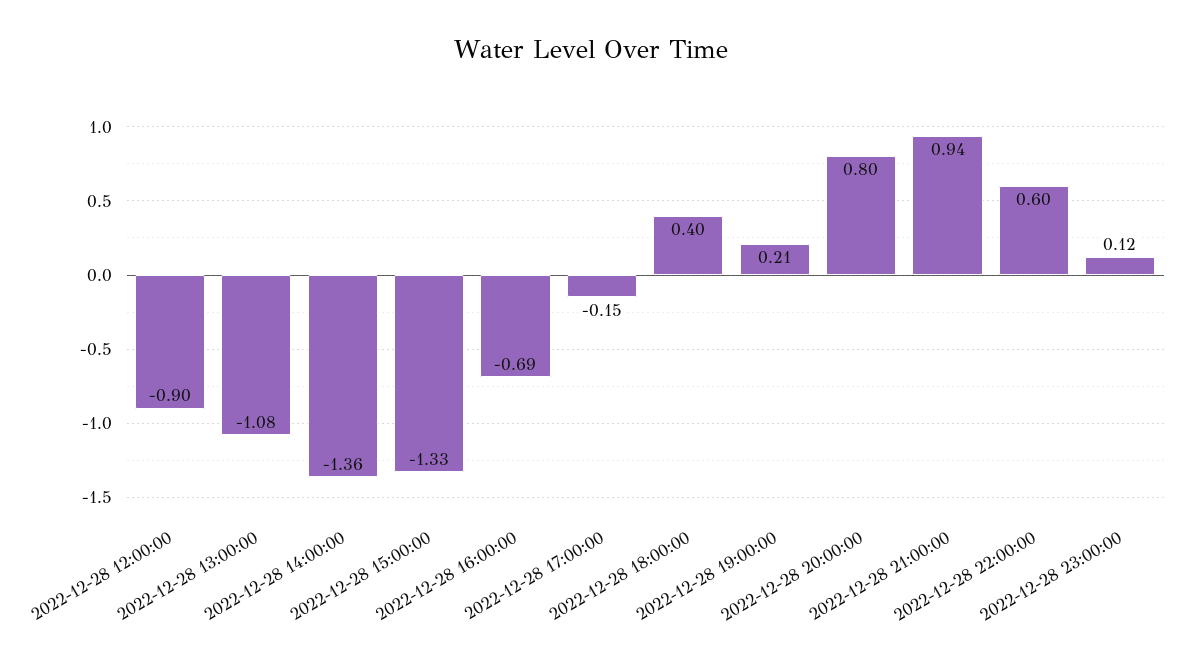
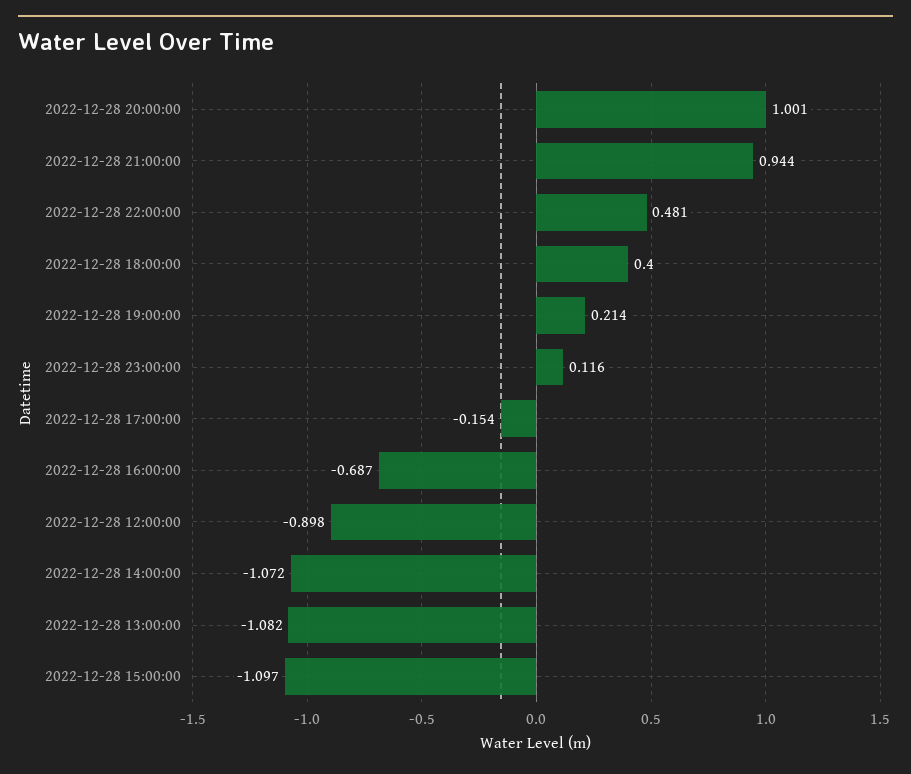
  {
    "2022-12-28 12:00:00": -0.898,
    "2022-12-28 13:00:00": -1.082,
-   "2022-12-28 14:00:00": -1.36,
+   "2022-12-28 14:00:00": -1.072,
-   "2022-12-28 15:00:00": -1.33,
+   "2022-12-28 15:00:00": -1.097,
    "2022-12-28 16:00:00": -0.687,
    "2022-12-28 17:00:00": -0.154,
    "2022-12-28 18:00:00": 0.4,
    "2022-12-28 19:00:00": 0.214,
-   "2022-12-28 20:00:00": 0.8,
+   "2022-12-28 20:00:00": 1.001,
    "2022-12-28 21:00:00": 0.944,
-   "2022-12-28 22:00:00": 0.6,
+   "2022-12-28 22:00:00": 0.481,
    "2022-12-28 23:00:00": 0.116
  }

